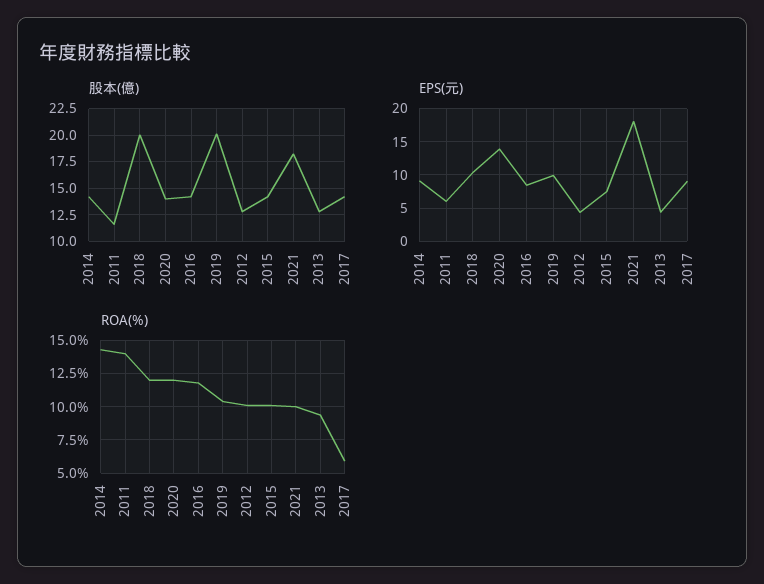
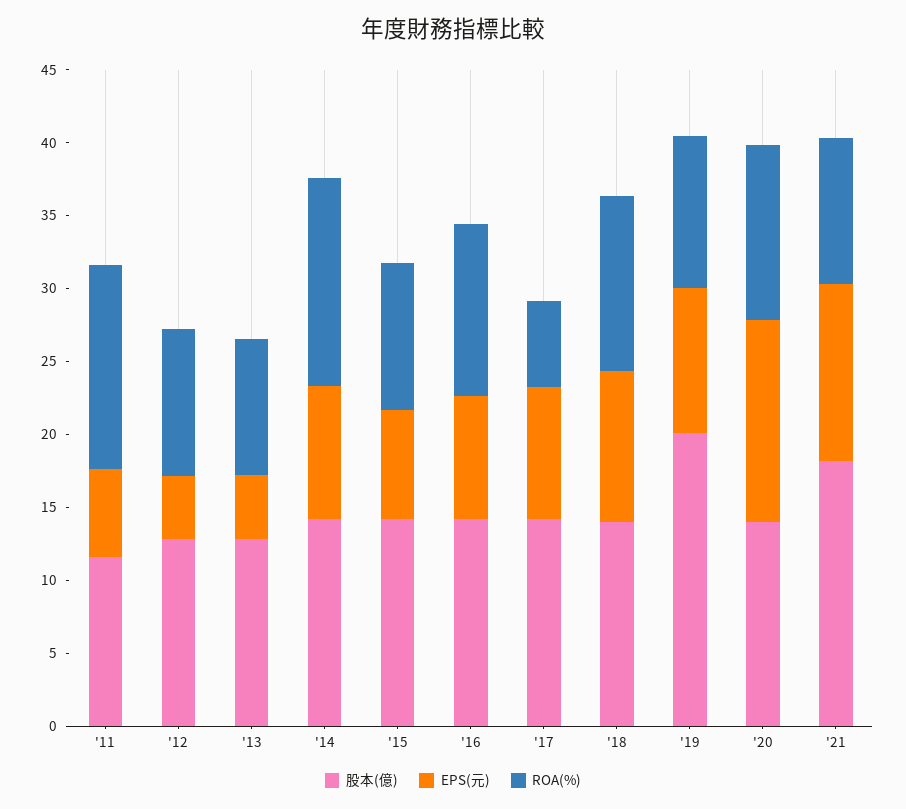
  {
    "股本(億)": {
      "2014": 14,
      "2011": 12,
-     "2018": 20,
+     "2018": 14,
      "2020": 14,
      "2016": 14,
      "2019": 20,
      "2012": 13,
      "2015": 14,
      "2021": 18,
      "2013": 13,
      "2017": 14
    },
    "EPS(元)": {
      "2014": 9,
      "2011": 6,
      "2018": 10,
      "2020": 14,
      "2016": 8,
      "2019": 10,
      "2012": 4,
      "2015": 7,
-     "2021": 18,
+     "2021": 12,
      "2013": 4,
      "2017": 9
    },
    "ROA(%)": {
      "2014": 14.5,
      "2011": 14,
      "2018": 12,
      "2020": 12,
      "2016": 12,
      "2019": 10.5,
      "2012": 10,
      "2015": 10,
      "2021": 10,
      "2013": 9.5,
      "2017": 6
    }
  }

